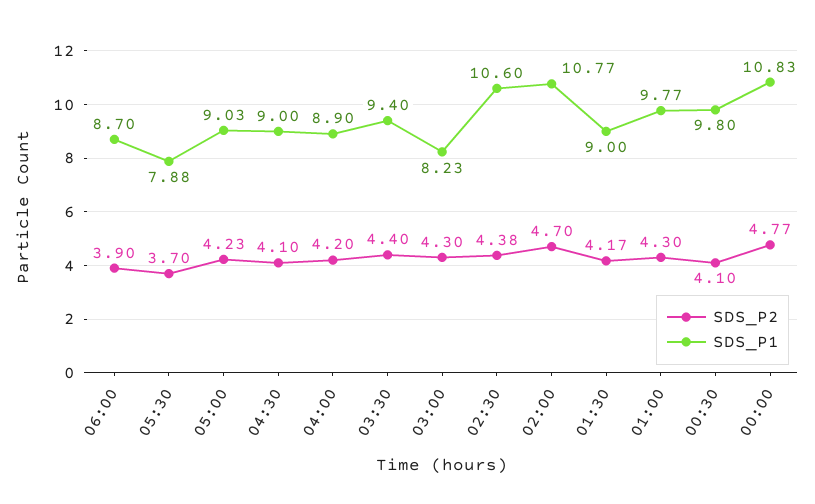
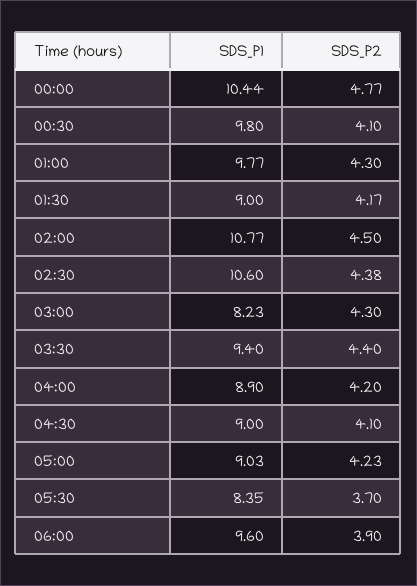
  {
    "SDS_P2": {
      "06:00": 3.9,
      "05:30": 3.7,
      "05:00": 4.23,
      "04:30": 4.1,
      "04:00": 4.2,
      "03:30": 4.4,
      "03:00": 4.3,
      "02:30": 4.38,
-     "02:00": 4.7,
+     "02:00": 4.5,
      "01:30": 4.17,
      "01:00": 4.3,
      "00:30": 4.1,
      "00:00": 4.77
    },
    "SDS_P1": {
-     "06:00": 8.7,
+     "06:00": 9.6,
-     "05:30": 7.88,
+     "05:30": 8.35,
      "05:00": 9.03,
      "04:30": 9,
      "04:00": 8.9,
      "03:30": 9.4,
      "03:00": 8.23,
      "02:30": 10.6,
      "02:00": 10.77,
      "01:30": 9,
      "01:00": 9.77,
      "00:30": 9.8,
-     "00:00": 10.83
+     "00:00": 10.44
    }
  }

